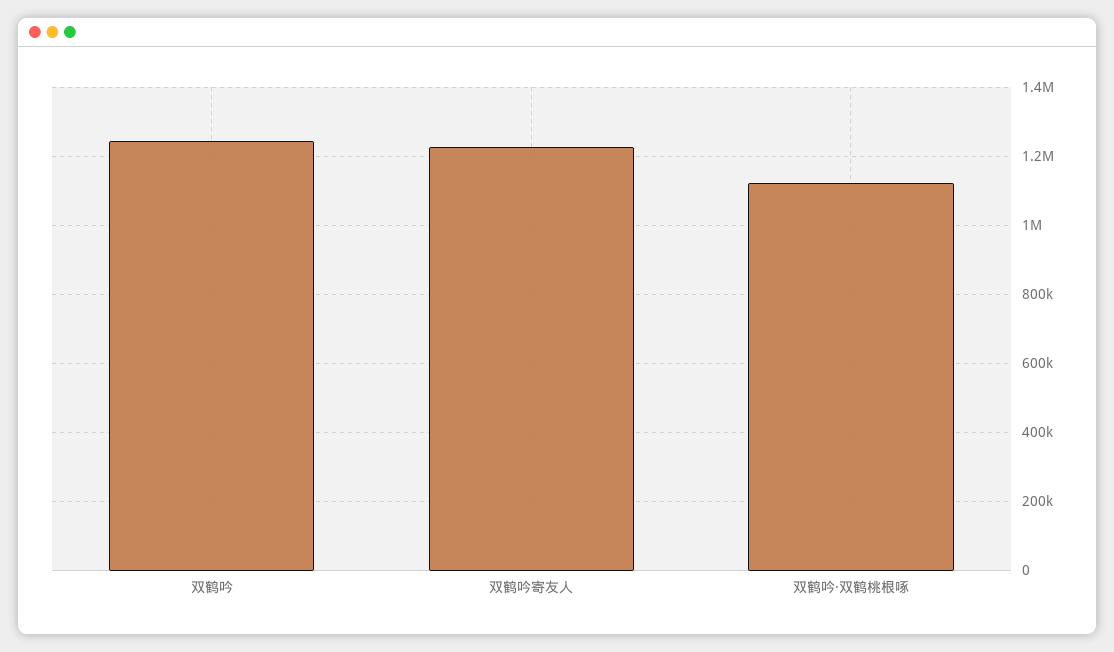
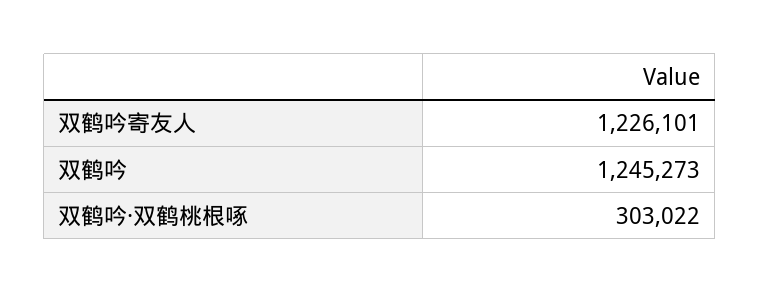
  {
    "双鹤吟": 1245273,
    "双鹤吟寄友人": 1226101,
-   "双鹤吟·双鹤桃根啄": 1120000
+   "双鹤吟·双鹤桃根啄": 303022
  }

